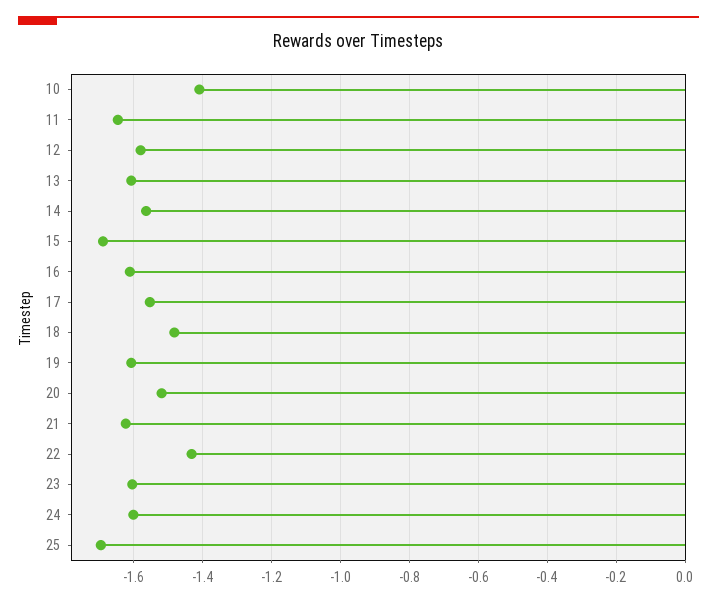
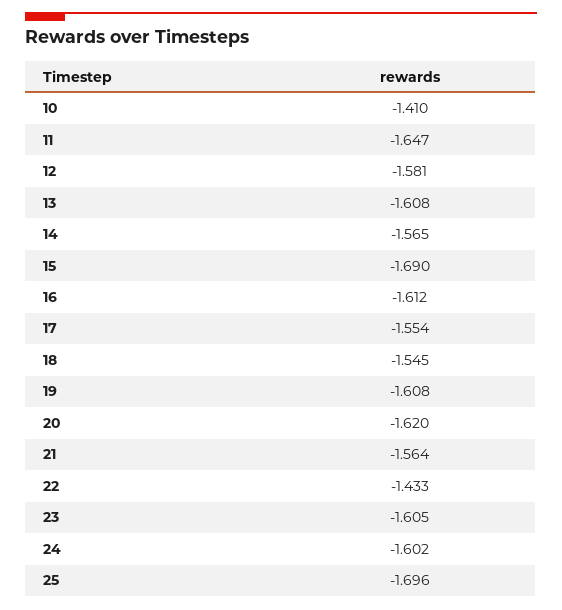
  {
    "10": -1.41,
    "11": -1.647,
    "12": -1.581,
    "13": -1.608,
    "14": -1.565,
    "15": -1.69,
    "16": -1.612,
    "17": -1.554,
-   "18": -1.48,
+   "18": -1.545,
    "19": -1.608,
-   "20": -1.52,
+   "20": -1.62,
-   "21": -1.62,
+   "21": -1.564,
    "22": -1.433,
    "23": -1.605,
    "24": -1.602,
    "25": -1.696
  }

